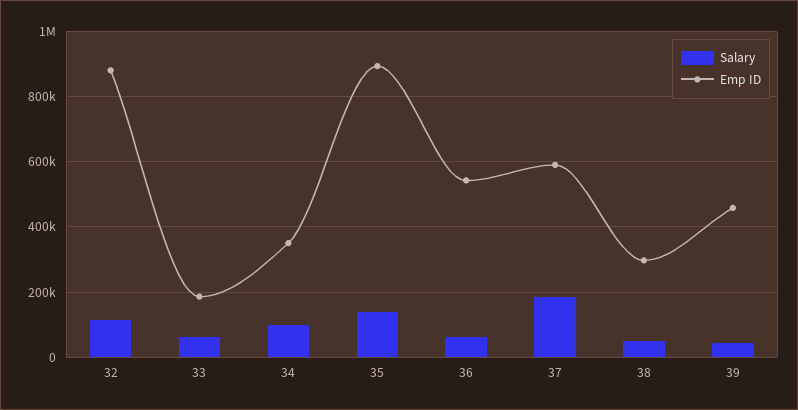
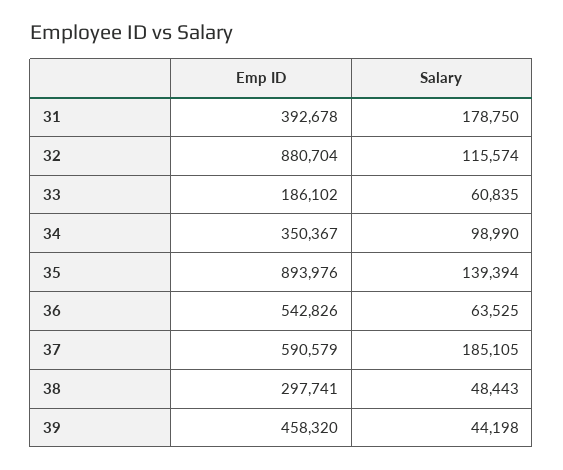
  {
    "Salary": {
      "32": 115574,
      "33": 60835,
      "34": 98990,
      "35": 139394,
      "36": 63525,
      "37": 185105,
      "38": 48443,
-     "39": 44198
+     "39": 44198,
+     "31": 178750
    },
    "Emp ID": {
      "32": 880704,
      "33": 186102,
      "34": 350367,
      "35": 893976,
      "36": 542826,
      "37": 590579,
      "38": 297741,
-     "39": 458320
+     "39": 458320,
+     "31": 392678
    }
  }

